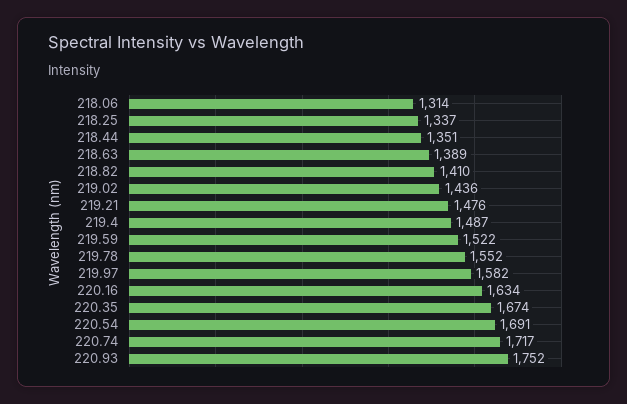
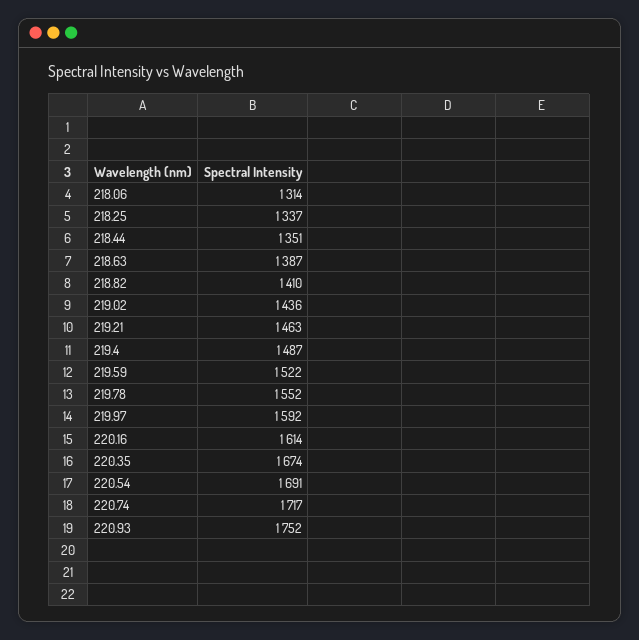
  {
    "218.06": 1314,
    "218.25": 1337,
    "218.44": 1351,
-   "218.63": 1389,
+   "218.63": 1387,
    "218.82": 1410,
    "219.02": 1436,
-   "219.21": 1476,
+   "219.21": 1463,
    "219.4": 1487,
    "219.59": 1522,
    "219.78": 1552,
-   "219.97": 1582,
+   "219.97": 1592,
-   "220.16": 1634,
+   "220.16": 1614,
    "220.35": 1674,
    "220.54": 1691,
    "220.74": 1717,
    "220.93": 1752
  }

